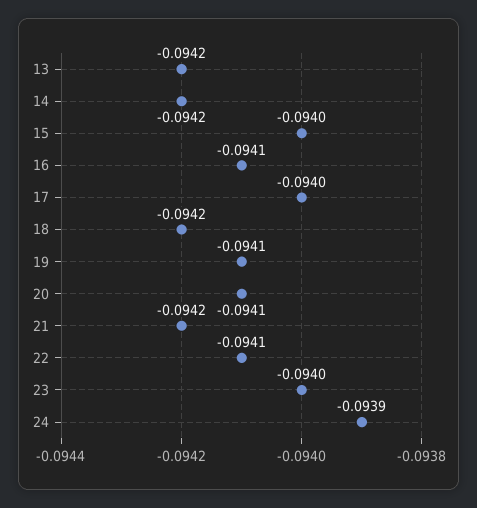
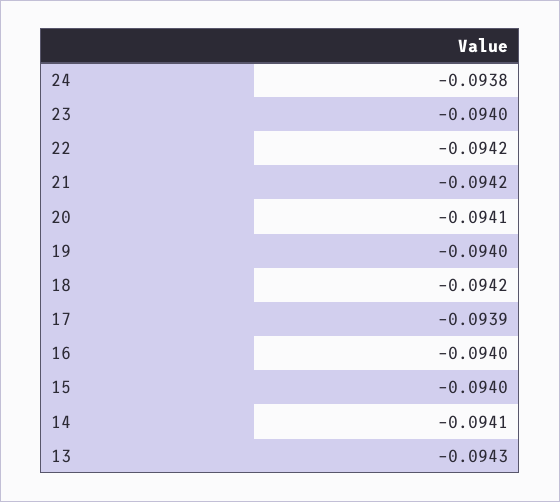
  {
-   "13": -0.0942,
+   "13": -0.0943,
-   "14": -0.0942,
+   "14": -0.0941,
    "15": -0.094,
-   "16": -0.0941,
+   "16": -0.094,
-   "17": -0.094,
+   "17": -0.0939,
    "18": -0.0942,
-   "19": -0.0941,
+   "19": -0.094,
    "20": -0.0941,
    "21": -0.0942,
-   "22": -0.0941,
+   "22": -0.0942,
    "23": -0.094,
-   "24": -0.0939
+   "24": -0.0938
  }

